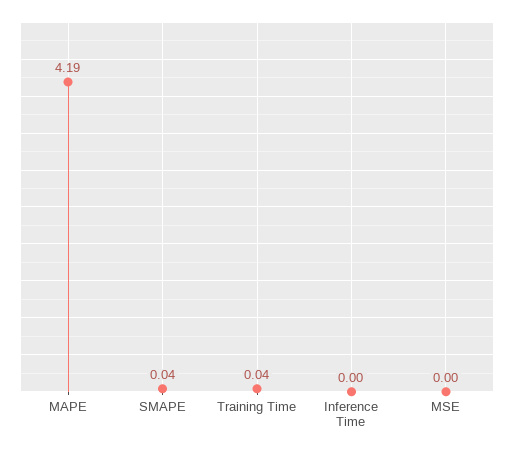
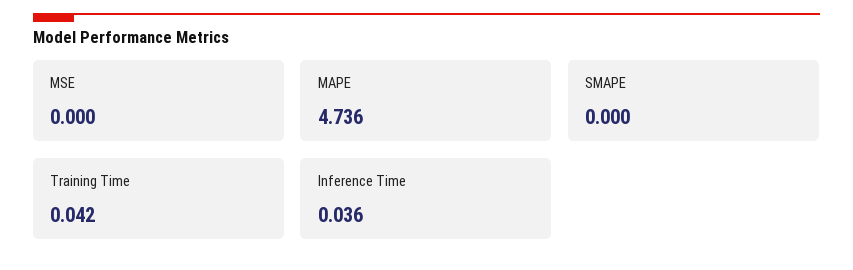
  {
-   "MAPE": 4.19,
+   "MAPE": 4.736,
-   "SMAPE": 0.04,
+   "SMAPE": 0,
    "Training Time": 0.042,
-   "Inference Time": 0,
+   "Inference Time": 0.036,
    "MSE": 0
  }

